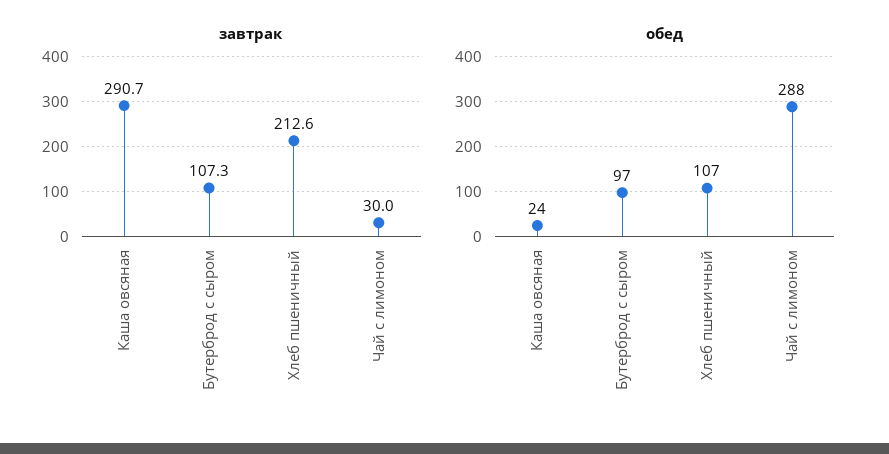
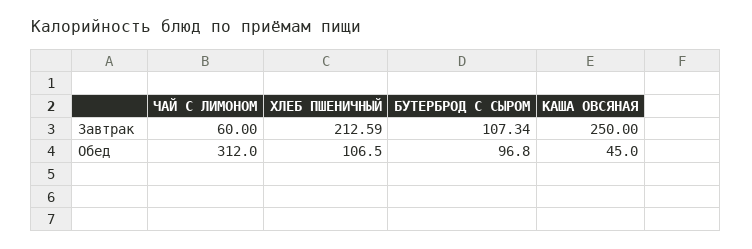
  {
    "завтрак": {
-     "Каша овсяная": 290.7,
+     "Каша овсяная": 250,
      "Бутерброд с сыром": 107.34,
      "Хлеб пшеничный": 212.59,
-     "Чай с лимоном": 30
+     "Чай с лимоном": 60
    },
    "обед": {
-     "Каша овсяная": 24,
+     "Каша овсяная": 45,
      "Бутерброд с сыром": 96.8,
      "Хлеб пшеничный": 106.5,
-     "Чай с лимоном": 288
+     "Чай с лимоном": 312
    }
  }

